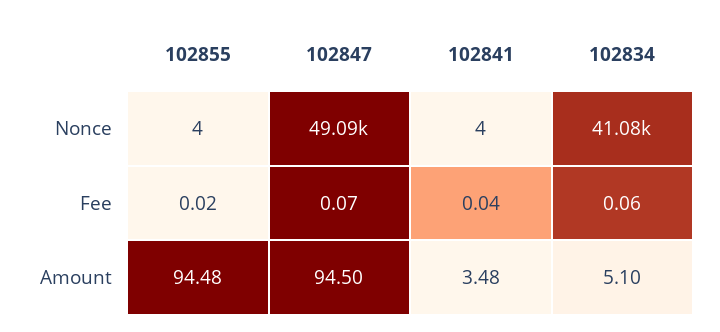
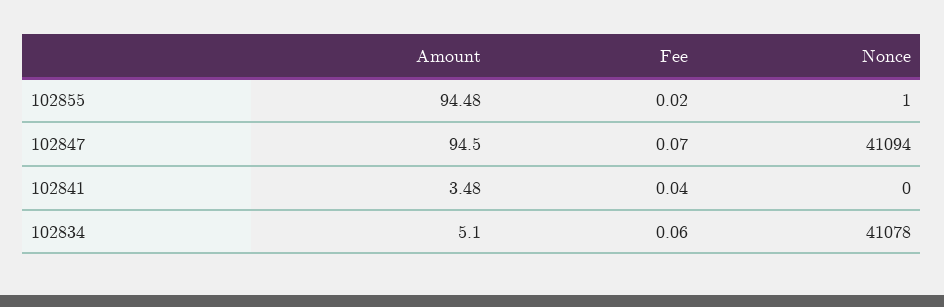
  {
    "102855": {
-     "Nonce": 4,
+     "Nonce": 1,
      "Fee": 0.02,
      "Amount": 94.48
    },
    "102847": {
-     "Nonce": 49090,
+     "Nonce": 41094,
      "Fee": 0.07,
      "Amount": 94.5
    },
    "102841": {
-     "Nonce": 4,
+     "Nonce": 0,
      "Fee": 0.04,
      "Amount": 3.48
    },
    "102834": {
      "Nonce": 41078,
      "Fee": 0.06,
      "Amount": 5.1
    }
  }

